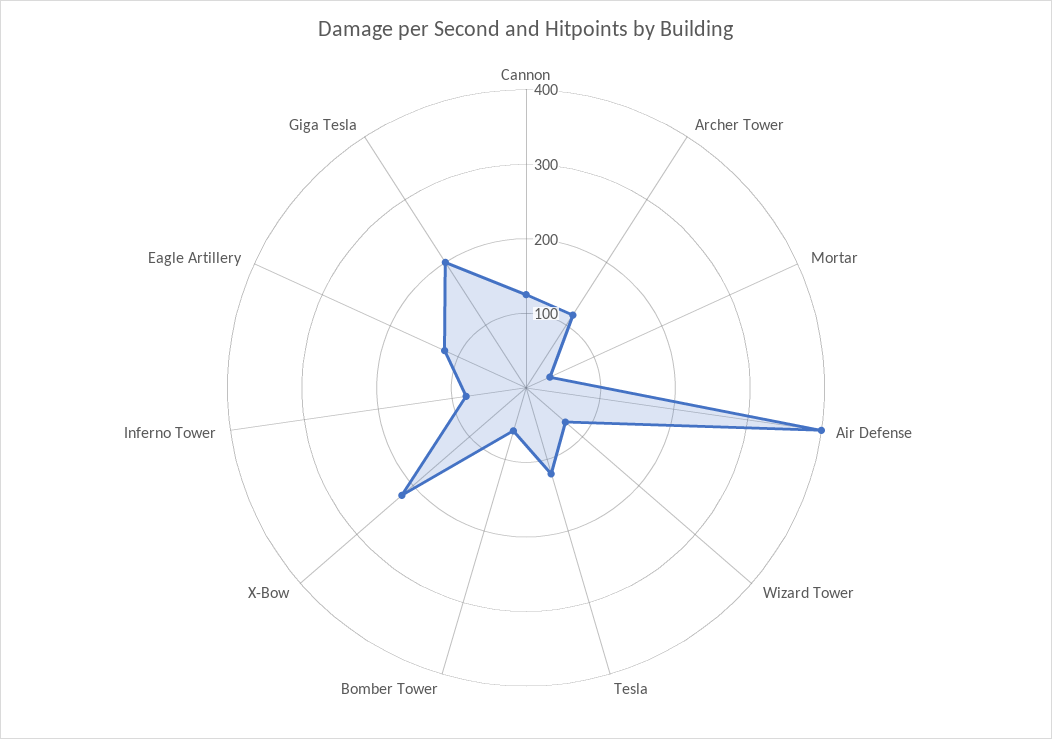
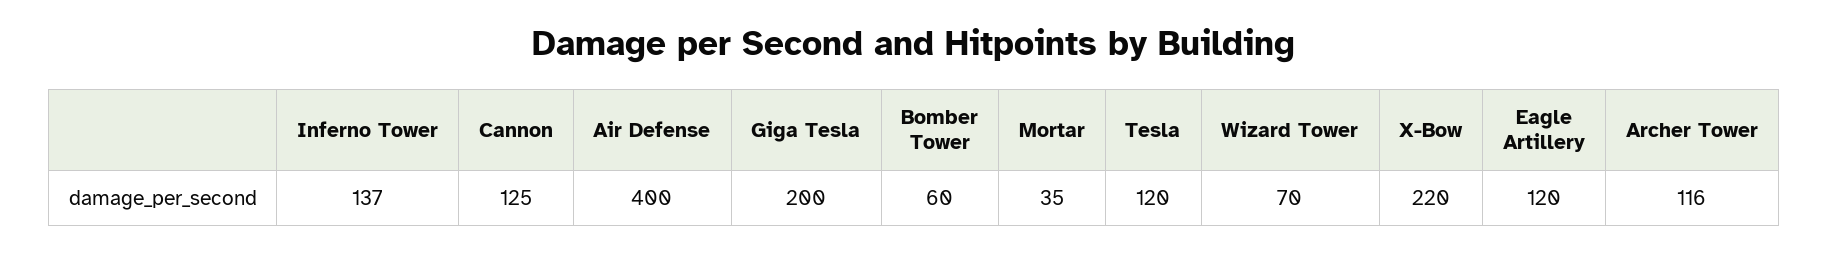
  {
    "Cannon": 125,
    "Archer Tower": 116,
    "Mortar": 35,
    "Air Defense": 400,
    "Wizard Tower": 70,
    "Tesla": 120,
    "Bomber Tower": 60,
    "X-Bow": 220,
-   "Inferno Tower": 80,
+   "Inferno Tower": 137,
    "Eagle Artillery": 120,
    "Giga Tesla": 200
  }

